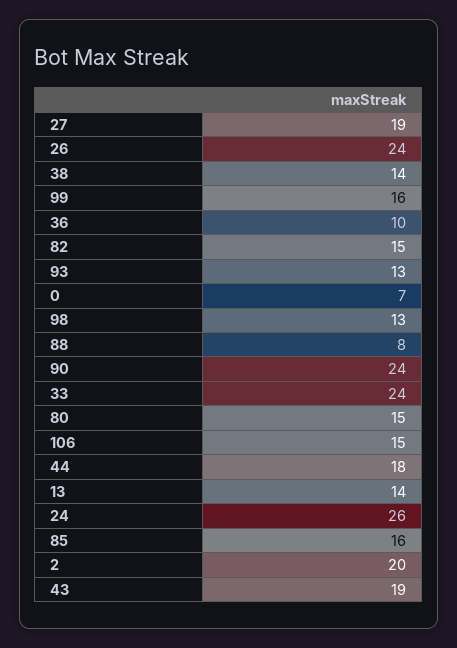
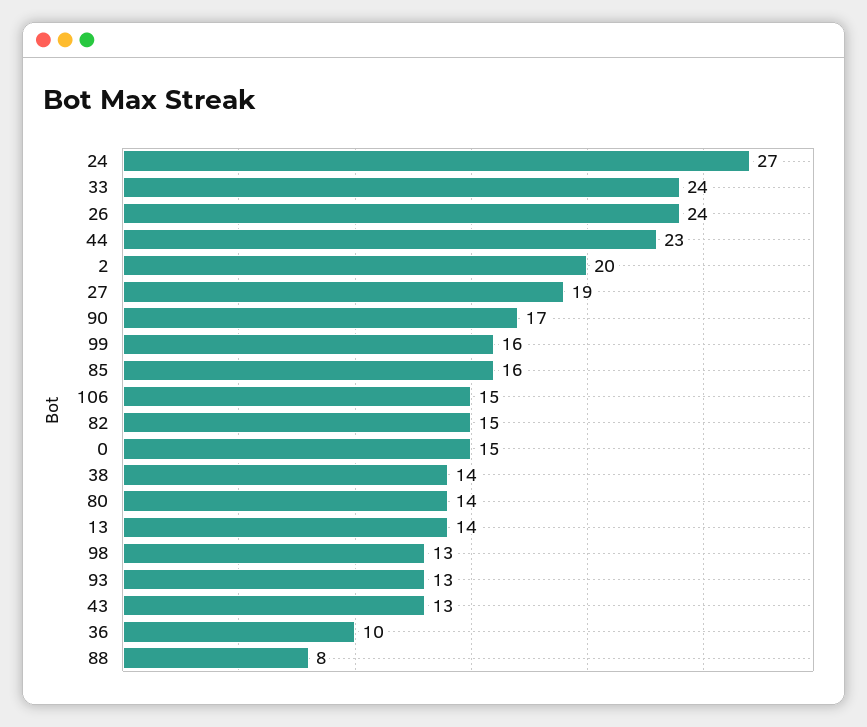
  {
    "27": 19,
    "26": 24,
    "38": 14,
    "99": 16,
    "36": 10,
    "82": 15,
    "93": 13,
-   "0": 7,
+   "0": 15,
    "98": 13,
    "88": 8,
-   "90": 24,
+   "90": 17,
    "33": 24,
-   "80": 15,
+   "80": 14,
    "106": 15,
-   "44": 18,
+   "44": 23,
    "13": 14,
-   "24": 26,
+   "24": 27,
    "85": 16,
    "2": 20,
-   "43": 19
+   "43": 13
  }

